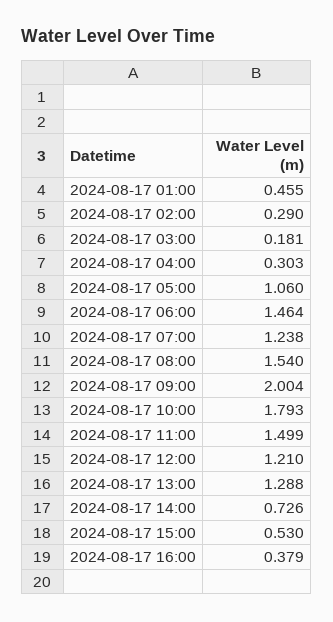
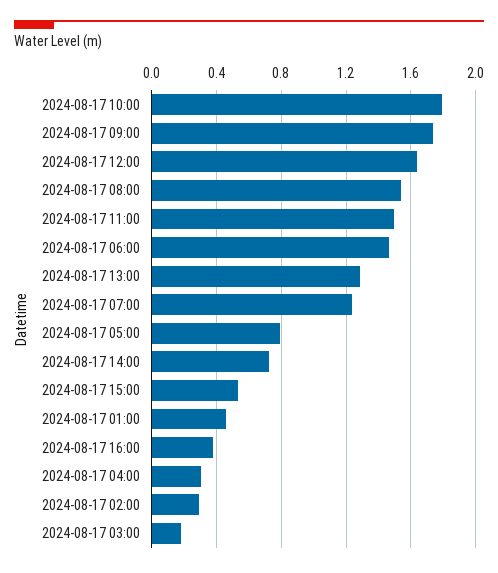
  {
    "2024-08-17 01:00": 0.455,
    "2024-08-17 02:00": 0.29,
    "2024-08-17 03:00": 0.181,
    "2024-08-17 04:00": 0.303,
-   "2024-08-17 05:00": 1.06,
+   "2024-08-17 05:00": 0.8,
    "2024-08-17 06:00": 1.464,
    "2024-08-17 07:00": 1.238,
    "2024-08-17 08:00": 1.54,
-   "2024-08-17 09:00": 2.004,
+   "2024-08-17 09:00": 1.75,
    "2024-08-17 10:00": 1.793,
    "2024-08-17 11:00": 1.499,
-   "2024-08-17 12:00": 1.21,
+   "2024-08-17 12:00": 1.65,
    "2024-08-17 13:00": 1.288,
    "2024-08-17 14:00": 0.726,
    "2024-08-17 15:00": 0.53,
    "2024-08-17 16:00": 0.379
  }

